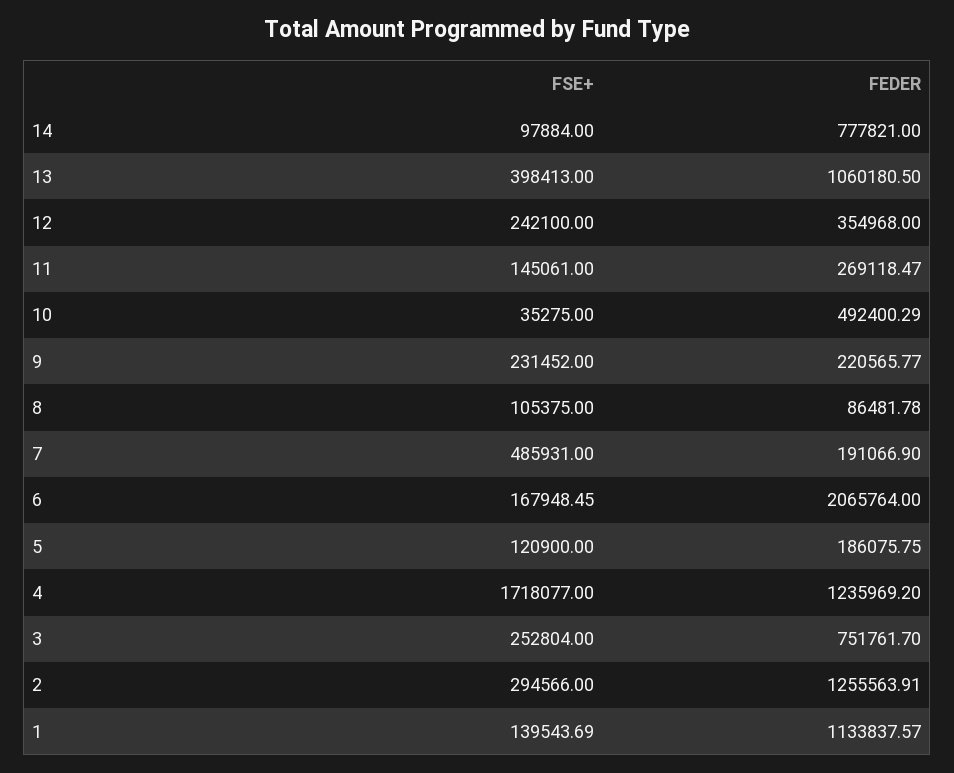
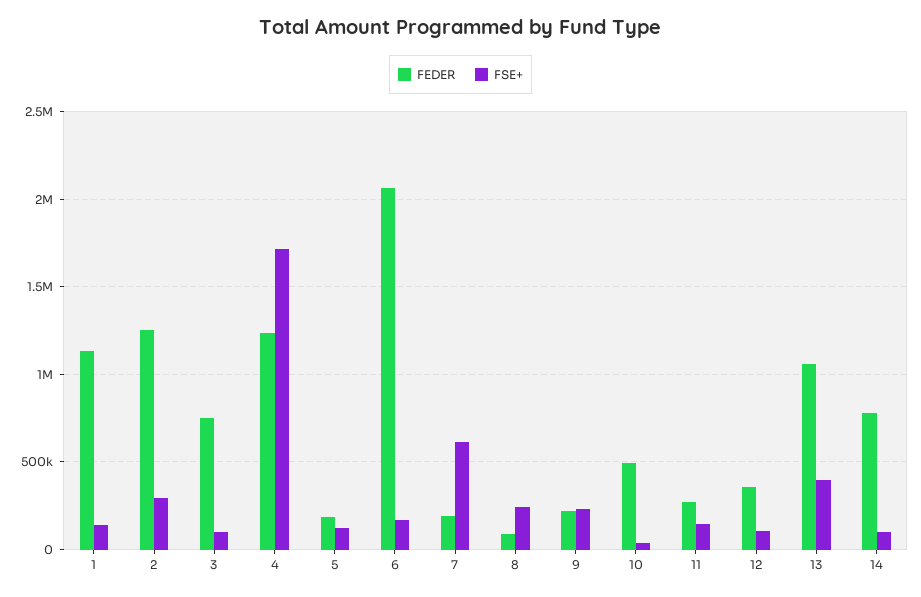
  {
    "FSE+": {
      "14": 97884,
      "13": 398413,
-     "12": 242100,
+     "12": 100000,
      "11": 145061,
      "10": 35275,
      "9": 231452,
-     "8": 105375,
+     "8": 250000,
-     "7": 485931,
+     "7": 600000,
      "6": 167948.45,
      "5": 120900,
      "4": 1718077,
-     "3": 252804,
+     "3": 100000,
      "2": 294566,
      "1": 139543.69
    },
    "FEDER": {
      "14": 777821,
      "13": 1060180.5,
      "12": 354968,
      "11": 269118.47,
      "10": 492400.29,
      "9": 220565.77,
      "8": 86481.78,
      "7": 191066.9,
      "6": 2065764,
      "5": 186075.75,
      "4": 1235969.2,
      "3": 751761.7,
      "2": 1255563.91,
      "1": 1133837.57
    }
  }

